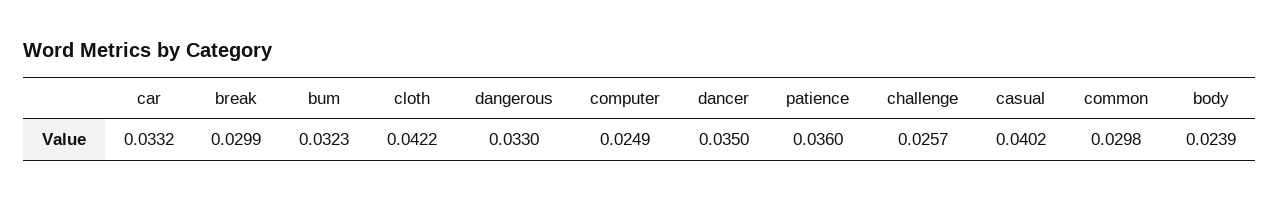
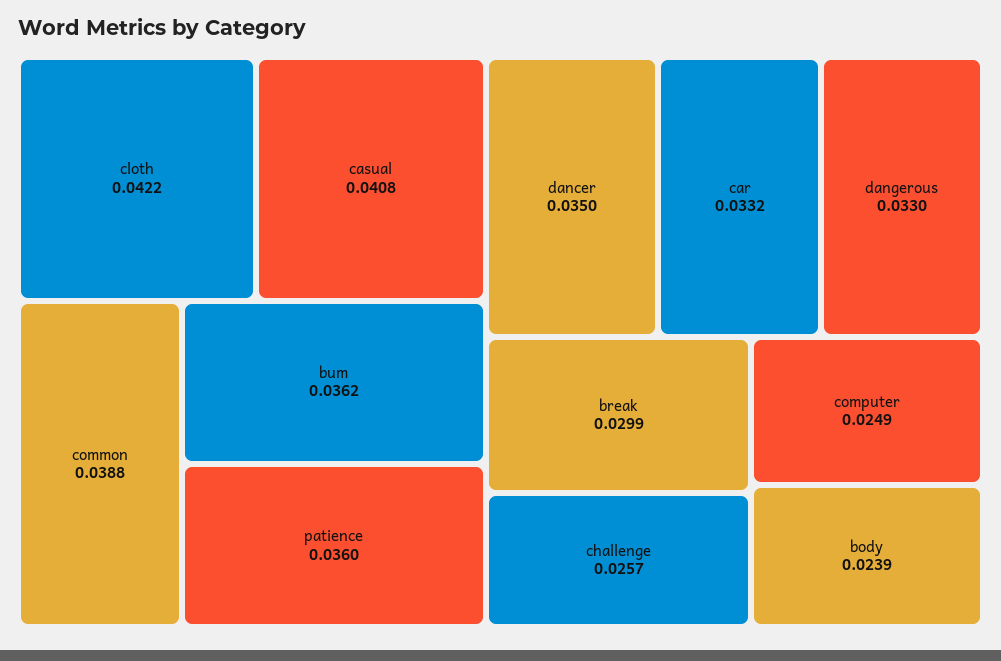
  {
    "car": 0.0332,
    "break": 0.0299,
-   "bum": 0.0323,
+   "bum": 0.0362,
    "cloth": 0.0422,
    "dangerous": 0.033,
    "computer": 0.0249,
    "dancer": 0.035,
    "patience": 0.036,
    "challenge": 0.0257,
-   "casual": 0.0402,
+   "casual": 0.0408,
-   "common": 0.0298,
+   "common": 0.0388,
    "body": 0.0239
  }

